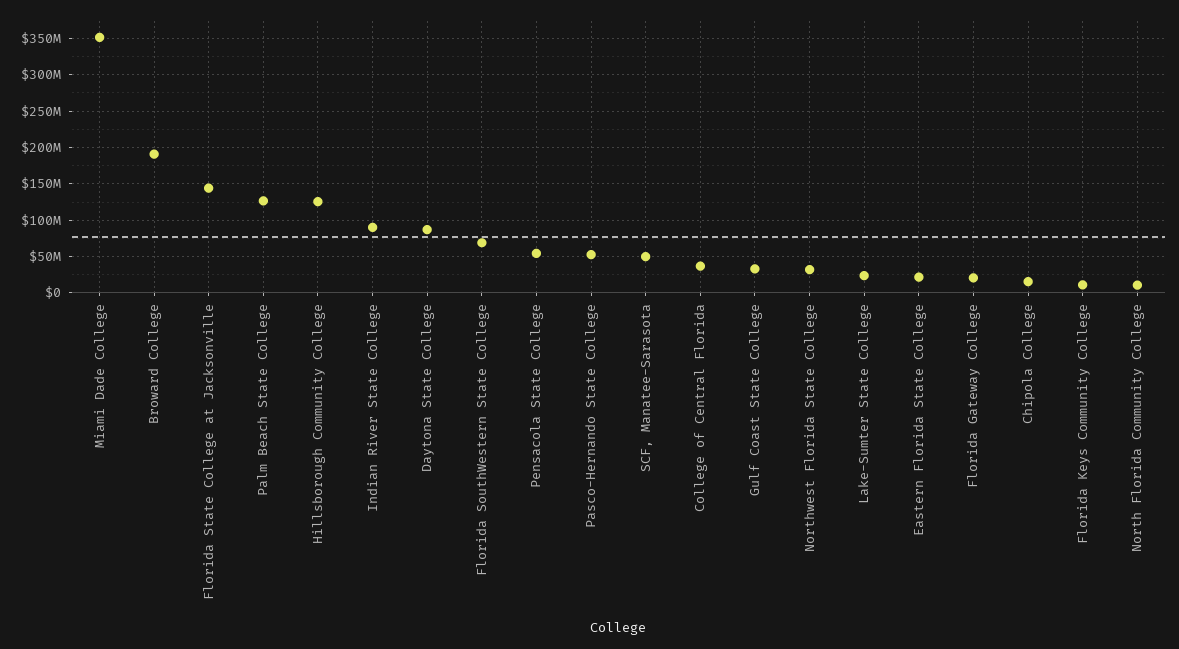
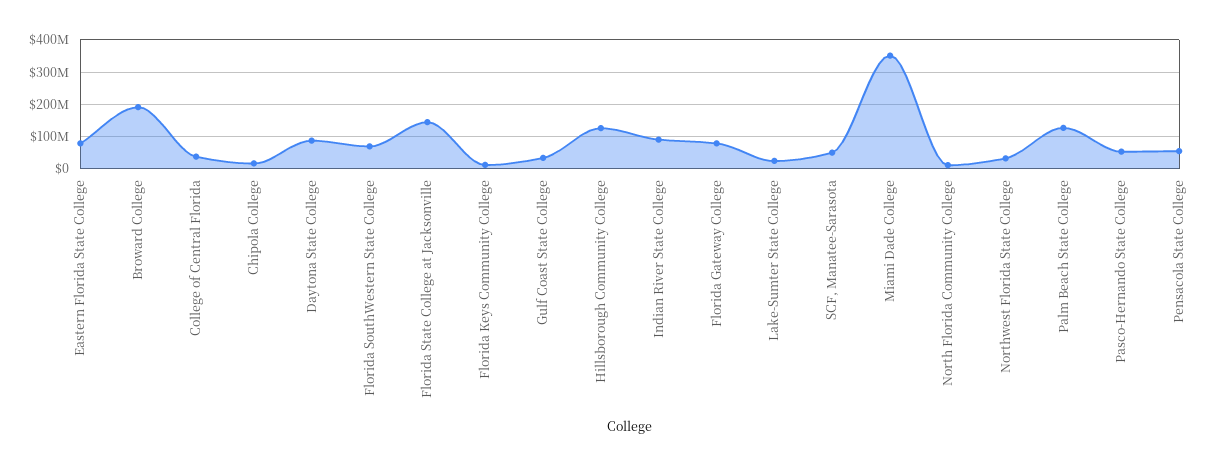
  {
    "Miami Dade College": 350000000,
    "Broward College": 190000000,
    "Florida State College at Jacksonville": 140000000,
    "Palm Beach State College": 130000000,
    "Hillsborough Community College": 130000000,
    "Indian River State College": 90000000,
    "Daytona State College": 90000000,
    "Florida SouthWestern State College": 70000000,
    "Pensacola State College": 50000000,
    "Pasco-Hernando State College": 50000000,
    "SCF, Manatee-Sarasota": 50000000,
    "College of Central Florida": 40000000,
    "Gulf Coast State College": 30000000,
    "Northwest Florida State College": 30000000,
    "Lake-Sumter State College": 20000000,
-   "Eastern Florida State College": 20000000,
+   "Eastern Florida State College": 80000000,
-   "Florida Gateway College": 20000000,
+   "Florida Gateway College": 80000000,
    "Chipola College": 20000000,
    "Florida Keys Community College": 10000000,
    "North Florida Community College": 10000000
  }

